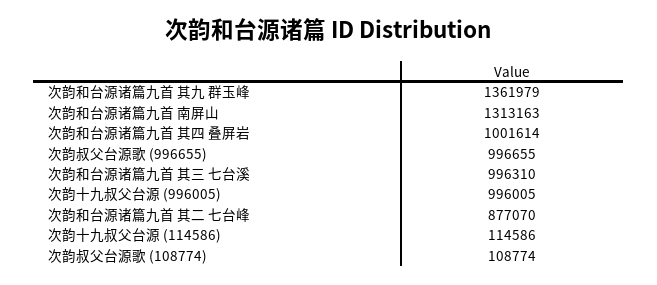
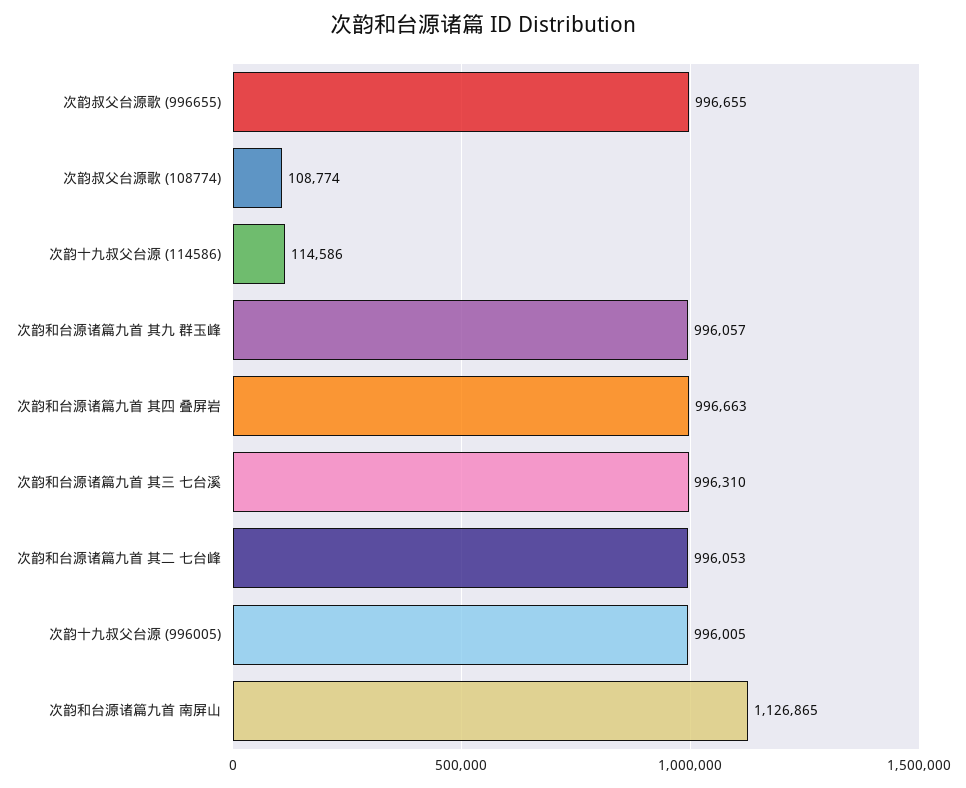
  {
-   "次韵和台源诸篇九首 其九 群玉峰": 1361979,
+   "次韵和台源诸篇九首 其九 群玉峰": 996057,
-   "次韵和台源诸篇九首 南屏山": 1313163,
+   "次韵和台源诸篇九首 南屏山": 1126865,
-   "次韵和台源诸篇九首 其四 叠屏岩": 1001614,
+   "次韵和台源诸篇九首 其四 叠屏岩": 996663,
    "次韵叔父台源歌 (996655)": 996655,
    "次韵和台源诸篇九首 其三 七台溪": 996310,
    "次韵十九叔父台源 (996005)": 996005,
-   "次韵和台源诸篇九首 其二 七台峰": 877070,
+   "次韵和台源诸篇九首 其二 七台峰": 996053,
    "次韵十九叔父台源 (114586)": 114586,
    "次韵叔父台源歌 (108774)": 108774
  }

